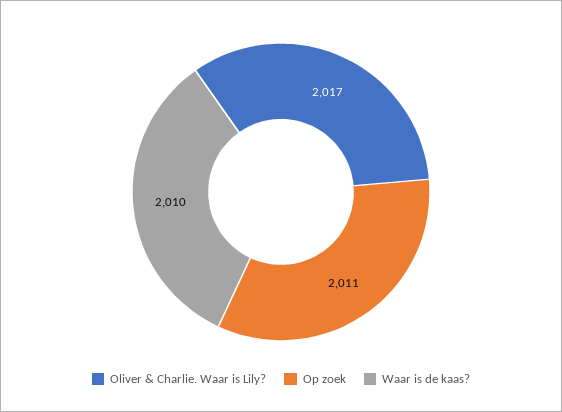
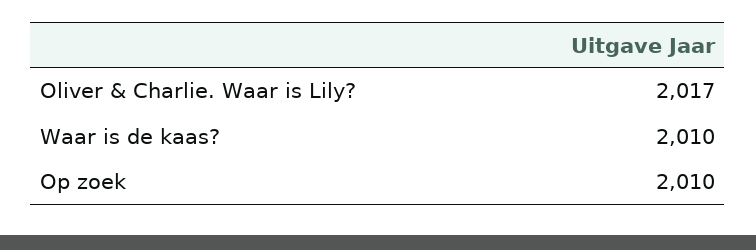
  {
    "Oliver & Charlie. Waar is Lily?": 2017,
-   "Op zoek": 2011,
+   "Op zoek": 2010,
    "Waar is de kaas?": 2010
  }

